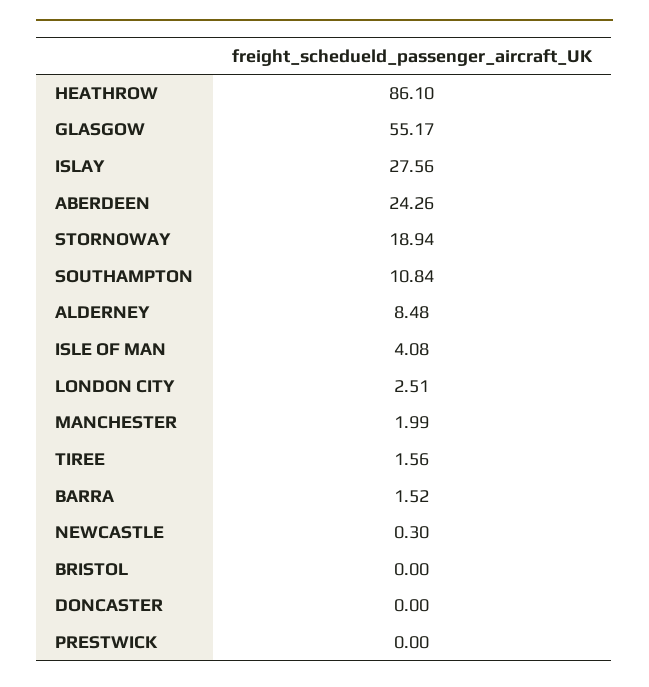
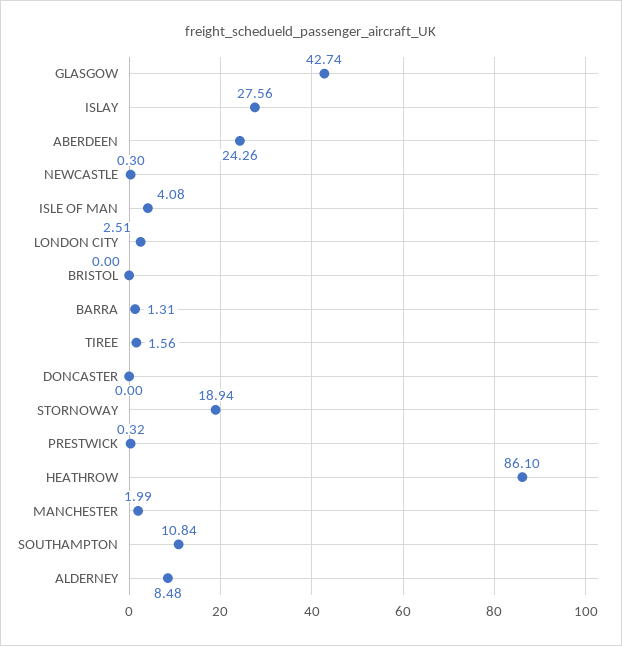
  {
    "HEATHROW": 86.1,
-   "GLASGOW": 55.17,
+   "GLASGOW": 42.74,
    "ISLAY": 27.56,
    "ABERDEEN": 24.26,
    "STORNOWAY": 18.94,
    "SOUTHAMPTON": 10.84,
    "ALDERNEY": 8.48,
    "ISLE OF MAN": 4.08,
    "LONDON CITY": 2.51,
    "MANCHESTER": 1.99,
    "TIREE": 1.56,
-   "BARRA": 1.52,
+   "BARRA": 1.31,
    "NEWCASTLE": 0.3,
    "BRISTOL": 0,
    "DONCASTER": 0,
-   "PRESTWICK": 0
+   "PRESTWICK": 0.32
  }

